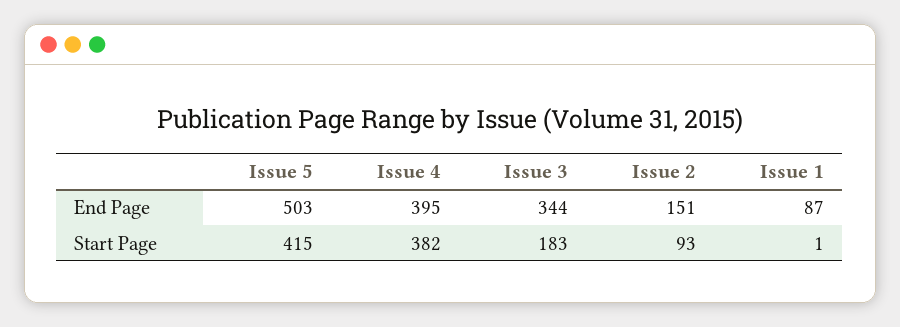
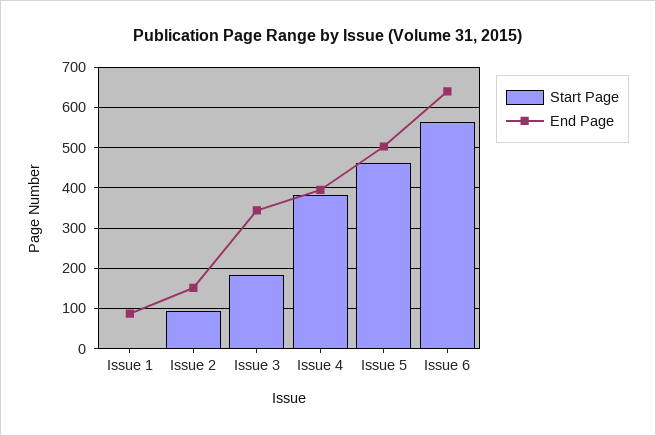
  {
    "End Page": {
      "Issue 5": 503,
      "Issue 4": 395,
      "Issue 3": 344,
      "Issue 2": 151,
-     "Issue 1": 87
+     "Issue 1": 87,
+     "Issue 6": 640
    },
    "Start Page": {
-     "Issue 5": 415,
+     "Issue 5": 460,
      "Issue 4": 382,
      "Issue 3": 183,
      "Issue 2": 93,
-     "Issue 1": 1
+     "Issue 1": 1,
+     "Issue 6": 560
    }
  }

